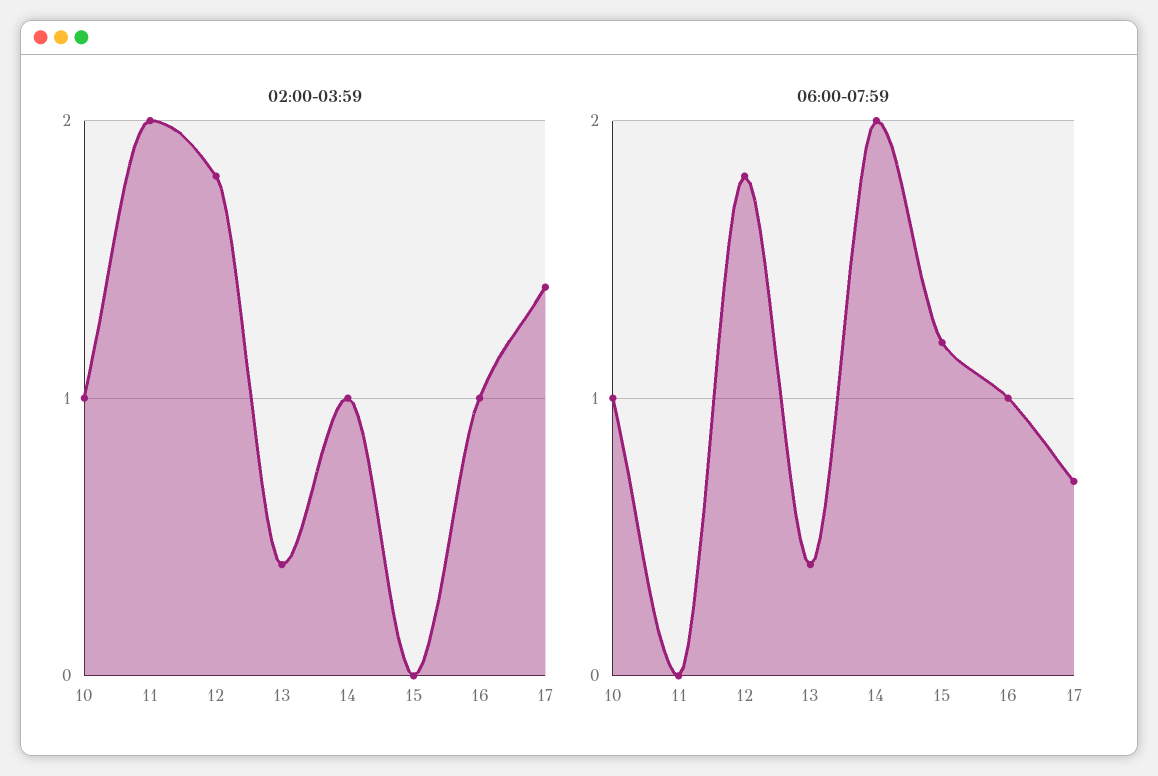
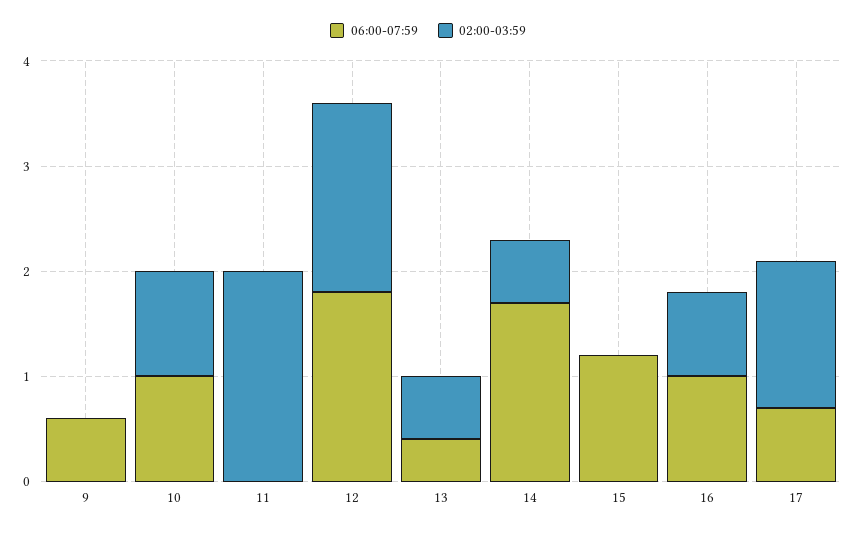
  {
    "02:00-03:59": {
      "10": 1,
      "11": 2,
      "12": 1.8,
-     "13": 0.4,
+     "13": 0.6,
-     "14": 1,
+     "14": 0.6,
      "15": 0,
-     "16": 1,
+     "16": 0.8,
-     "17": 1.4
+     "17": 1.4,
+     "9": 0
    },
    "06:00-07:59": {
      "10": 1,
      "11": 0,
      "12": 1.8,
      "13": 0.4,
-     "14": 2,
+     "14": 1.7,
      "15": 1.2,
      "16": 1,
-     "17": 0.7
+     "17": 0.7,
+     "9": 0.6
    }
  }

